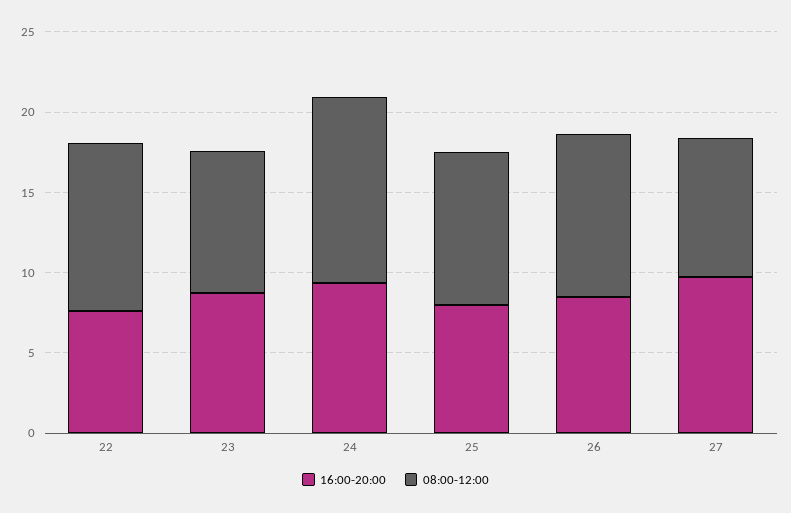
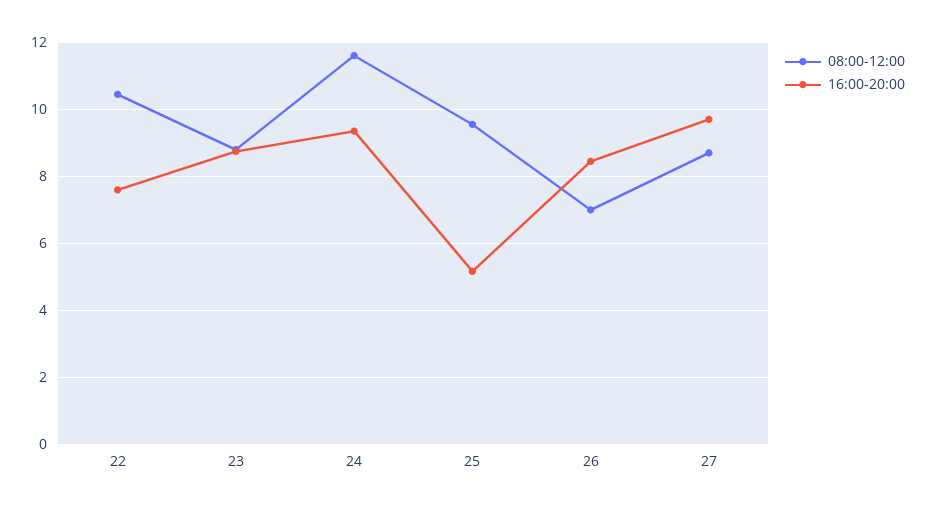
  {
    "16:00-20:00": {
      "22": 7.6,
      "23": 8.8,
      "24": 9.4,
-     "25": 8,
+     "25": 5.2,
      "26": 8.4,
      "27": 9.8
    },
    "08:00-12:00": {
      "22": 10.4,
      "23": 8.8,
      "24": 11.6,
      "25": 9.6,
-     "26": 10,
+     "26": 7,
      "27": 8.8
    }
  }

